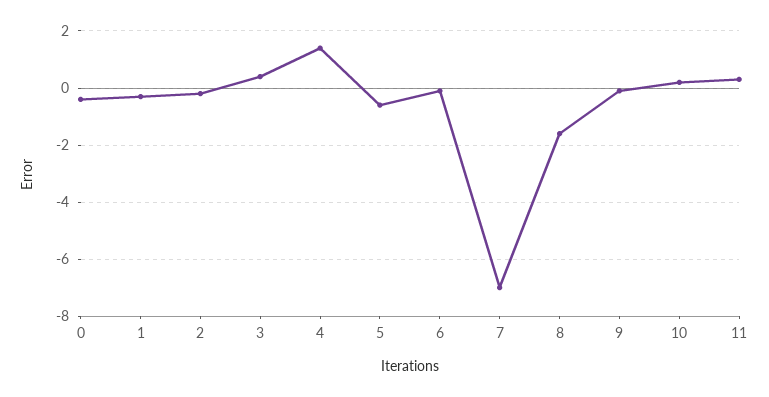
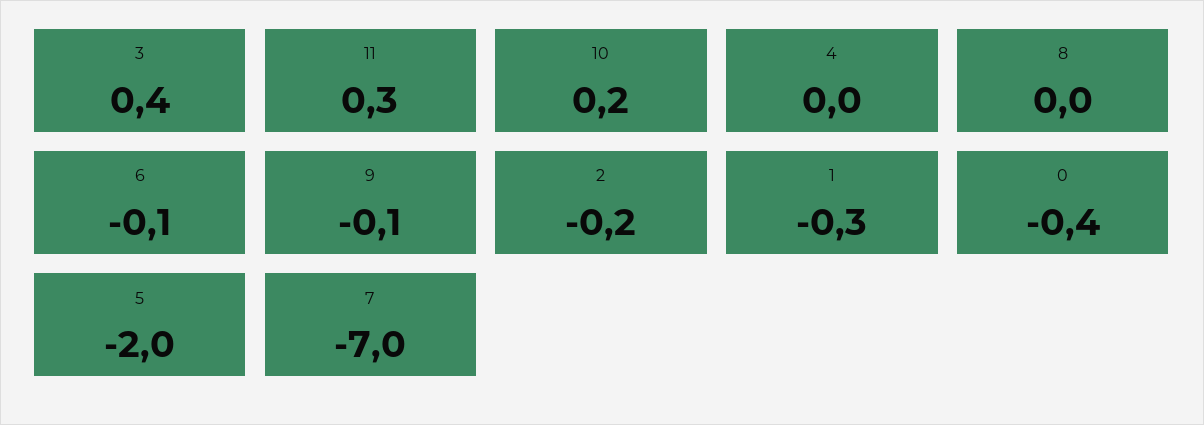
  {
    "0": -0.4,
    "1": -0.3,
    "2": -0.2,
    "3": 0.4,
-   "4": 1.5,
+   "4": 0,
-   "5": -0.5,
+   "5": -2,
    "6": -0.1,
    "7": -7,
-   "8": -1.5,
+   "8": 0,
    "9": -0.1,
    "10": 0.2,
    "11": 0.3
  }

